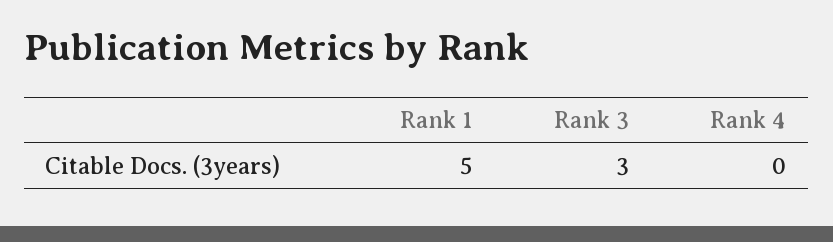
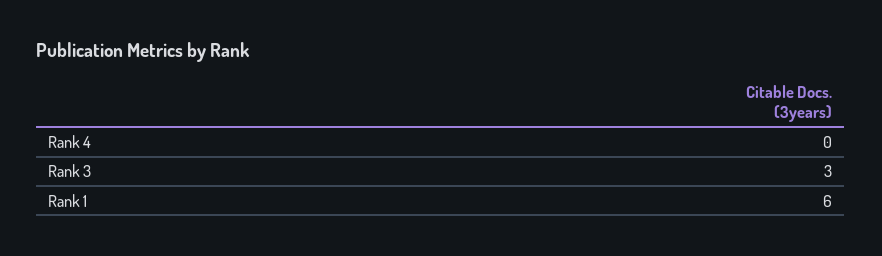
  {
-   "Rank 1": 5,
+   "Rank 1": 6,
    "Rank 3": 3,
    "Rank 4": 0
  }

